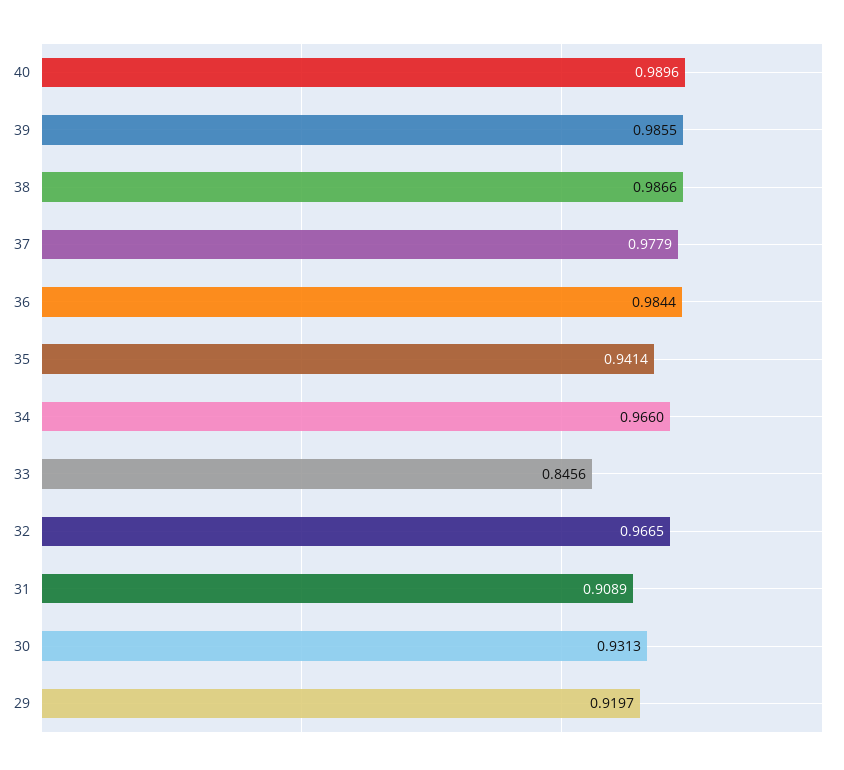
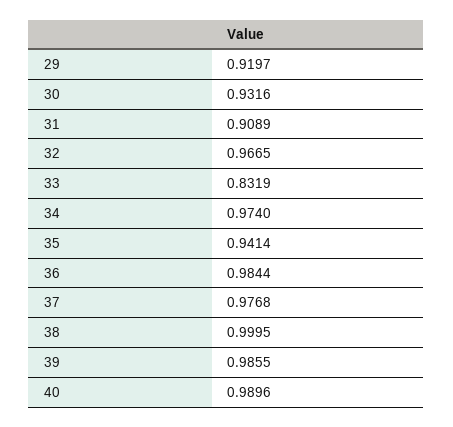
  {
    "40": 0.9896,
    "39": 0.9855,
-   "38": 0.9866,
+   "38": 0.9995,
-   "37": 0.9779,
+   "37": 0.9768,
    "36": 0.9844,
    "35": 0.9414,
-   "34": 0.966,
+   "34": 0.974,
-   "33": 0.8456,
+   "33": 0.8319,
    "32": 0.9665,
    "31": 0.9089,
-   "30": 0.9313,
+   "30": 0.9316,
    "29": 0.9197
  }

